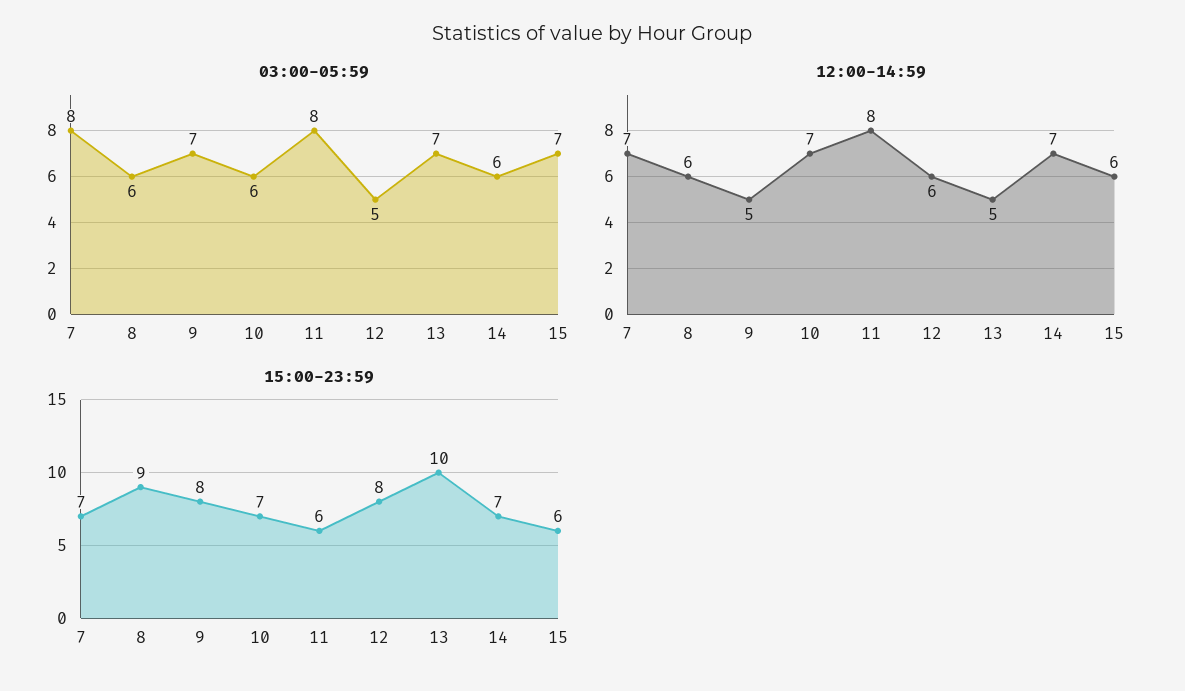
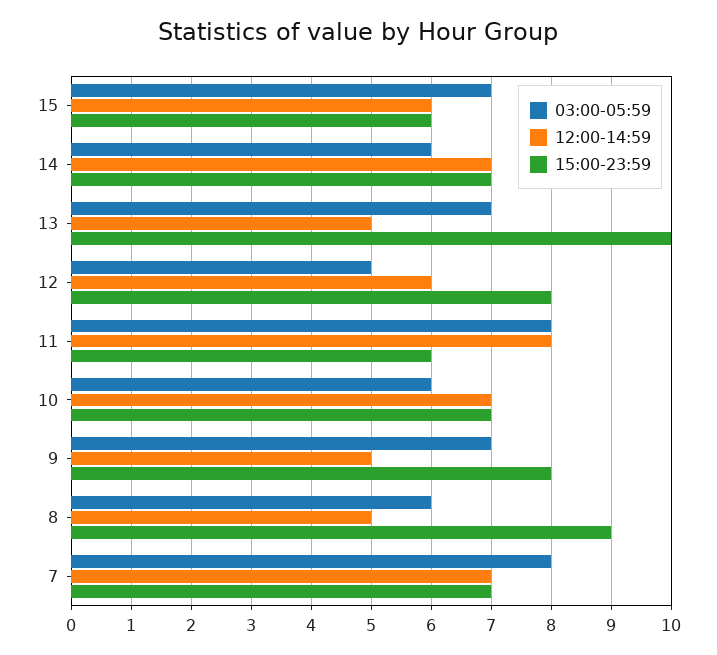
  {
    "03:00-05:59": {
      "7": 8,
      "8": 6,
      "9": 7,
      "10": 6,
      "11": 8,
      "12": 5,
      "13": 7,
      "14": 6,
      "15": 7
    },
    "12:00-14:59": {
      "7": 7,
-     "8": 6,
+     "8": 5,
      "9": 5,
      "10": 7,
      "11": 8,
      "12": 6,
      "13": 5,
      "14": 7,
      "15": 6
    },
    "15:00-23:59": {
      "7": 7,
      "8": 9,
      "9": 8,
      "10": 7,
      "11": 6,
      "12": 8,
      "13": 10,
      "14": 7,
      "15": 6
    }
  }

